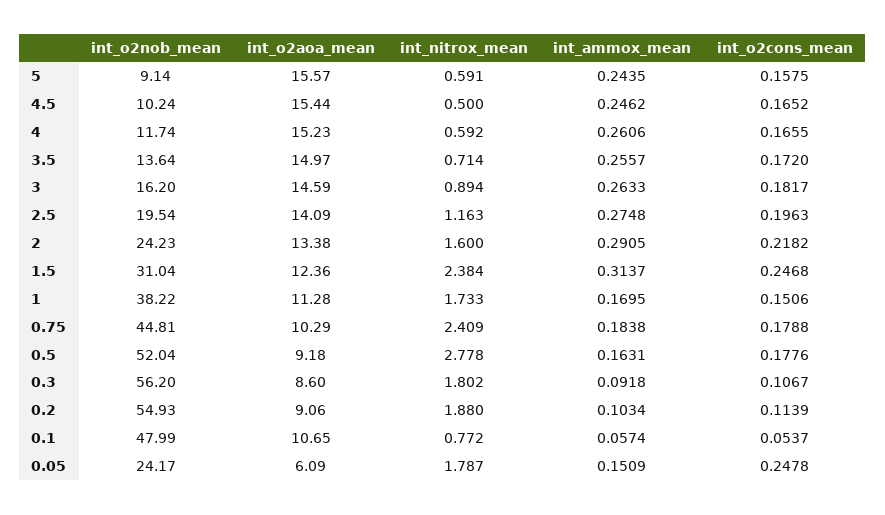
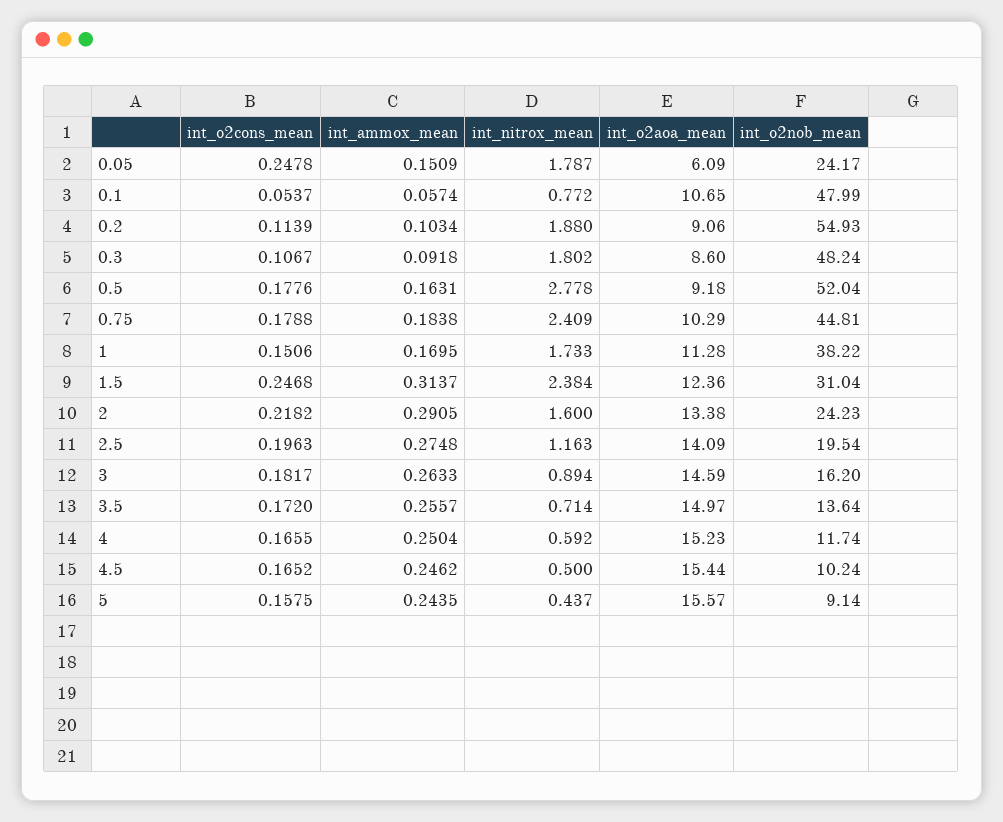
  {
    "int_o2nob_mean": {
      "5": 9.14,
      "4.5": 10.24,
      "4": 11.74,
      "3.5": 13.64,
      "3": 16.2,
      "2.5": 19.54,
      "2": 24.23,
      "1.5": 31.04,
      "1": 38.22,
      "0.75": 44.81,
      "0.5": 52.04,
-     "0.3": 56.2,
+     "0.3": 48.24,
      "0.2": 54.93,
      "0.1": 47.99,
      "0.05": 24.17
    },
    "int_o2aoa_mean": {
      "5": 15.57,
      "4.5": 15.44,
      "4": 15.23,
      "3.5": 14.97,
      "3": 14.59,
      "2.5": 14.09,
      "2": 13.38,
      "1.5": 12.36,
      "1": 11.28,
      "0.75": 10.29,
      "0.5": 9.18,
      "0.3": 8.6,
      "0.2": 9.06,
      "0.1": 10.65,
      "0.05": 6.09
    },
    "int_nitrox_mean": {
-     "5": 0.591,
+     "5": 0.437,
      "4.5": 0.5,
      "4": 0.592,
      "3.5": 0.714,
      "3": 0.894,
      "2.5": 1.163,
      "2": 1.6,
      "1.5": 2.384,
      "1": 1.733,
      "0.75": 2.409,
      "0.5": 2.778,
      "0.3": 1.802,
      "0.2": 1.88,
      "0.1": 0.772,
      "0.05": 1.787
    },
    "int_ammox_mean": {
      "5": 0.2435,
      "4.5": 0.2462,
-     "4": 0.2606,
+     "4": 0.2504,
      "3.5": 0.2557,
      "3": 0.2633,
      "2.5": 0.2748,
      "2": 0.2905,
      "1.5": 0.3137,
      "1": 0.1695,
      "0.75": 0.1838,
      "0.5": 0.1631,
      "0.3": 0.0918,
      "0.2": 0.1034,
      "0.1": 0.0574,
      "0.05": 0.1509
    },
    "int_o2cons_mean": {
      "5": 0.1575,
      "4.5": 0.1652,
      "4": 0.1655,
      "3.5": 0.172,
      "3": 0.1817,
      "2.5": 0.1963,
      "2": 0.2182,
      "1.5": 0.2468,
      "1": 0.1506,
      "0.75": 0.1788,
      "0.5": 0.1776,
      "0.3": 0.1067,
      "0.2": 0.1139,
      "0.1": 0.0537,
      "0.05": 0.2478
    }
  }

